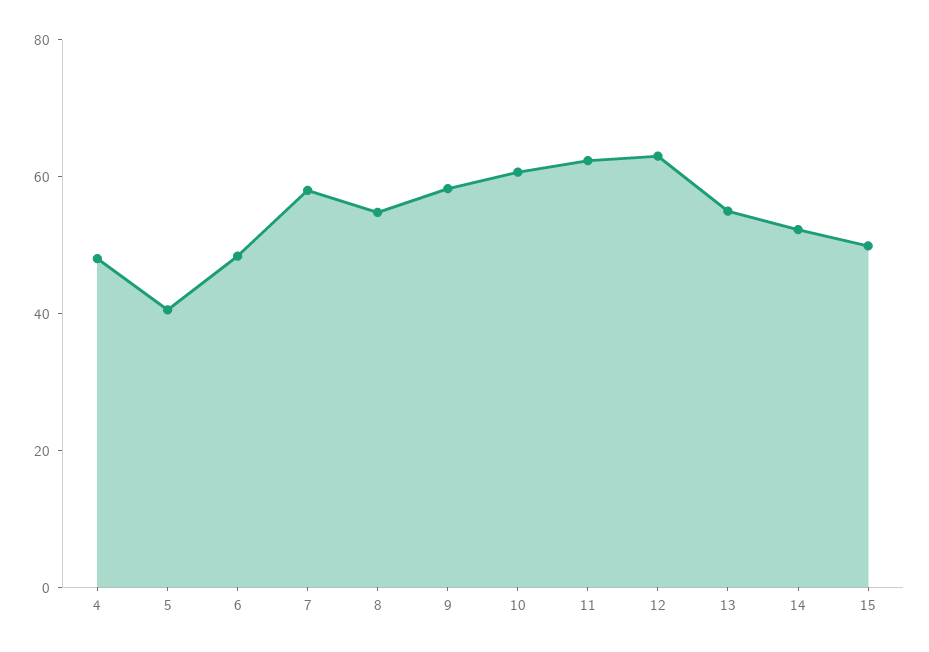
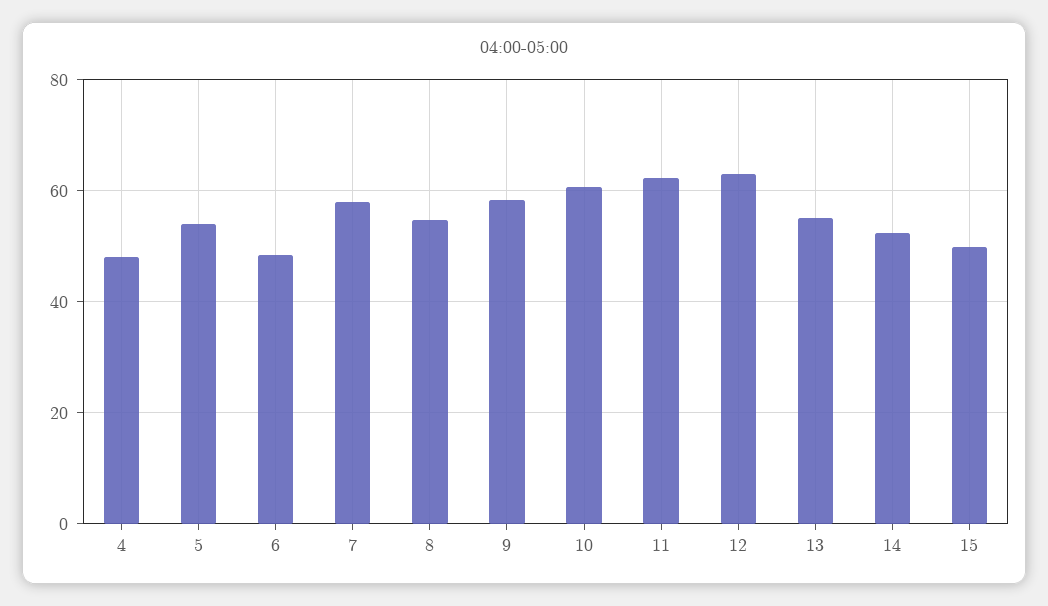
  {
    "4": 48,
-   "5": 40,
+   "5": 54,
    "6": 48,
    "7": 58,
    "8": 54,
    "9": 58,
    "10": 60,
    "11": 62,
    "12": 64,
    "13": 56,
    "14": 52,
    "15": 50
  }

